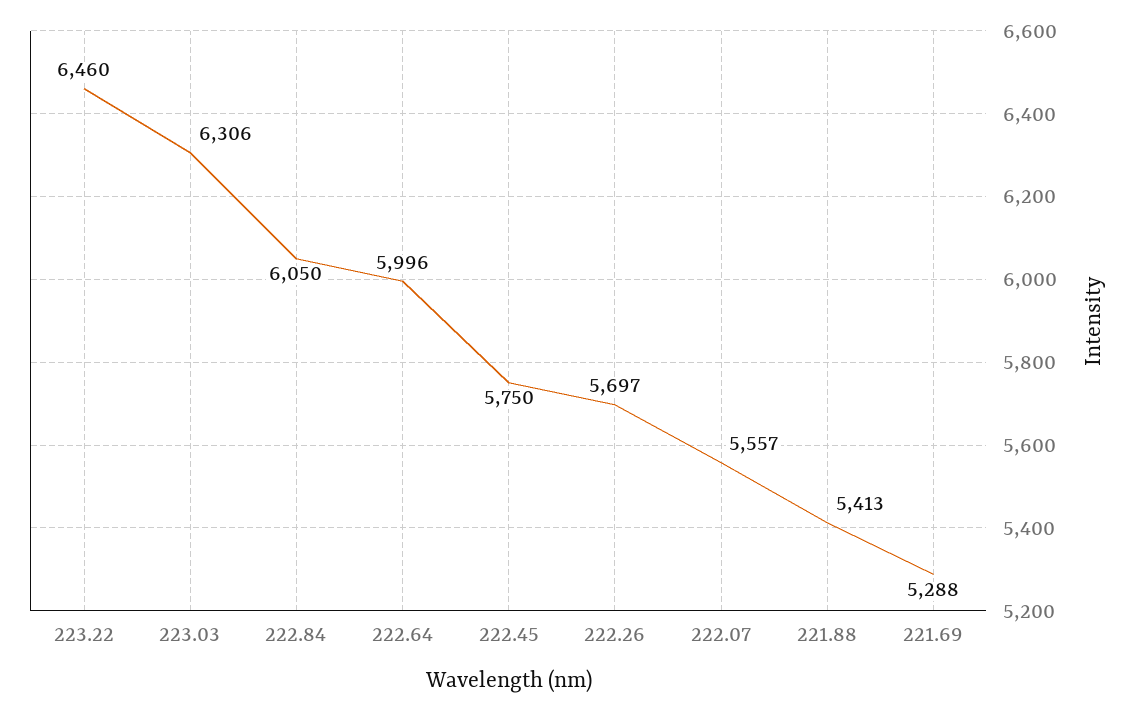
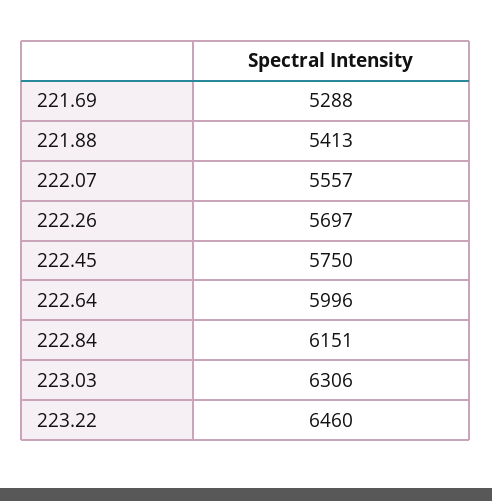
  {
    "223.22": 6460,
    "223.03": 6306,
-   "222.84": 6050,
+   "222.84": 6151,
    "222.64": 5996,
    "222.45": 5750,
    "222.26": 5697,
    "222.07": 5557,
    "221.88": 5413,
    "221.69": 5288
  }

